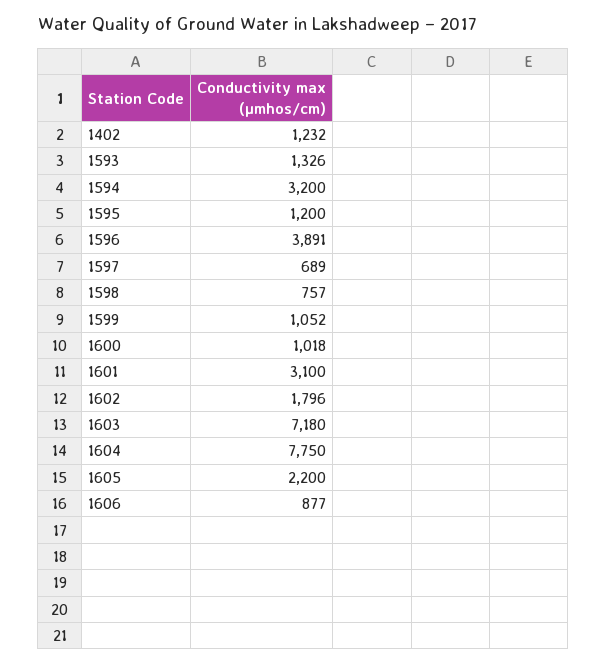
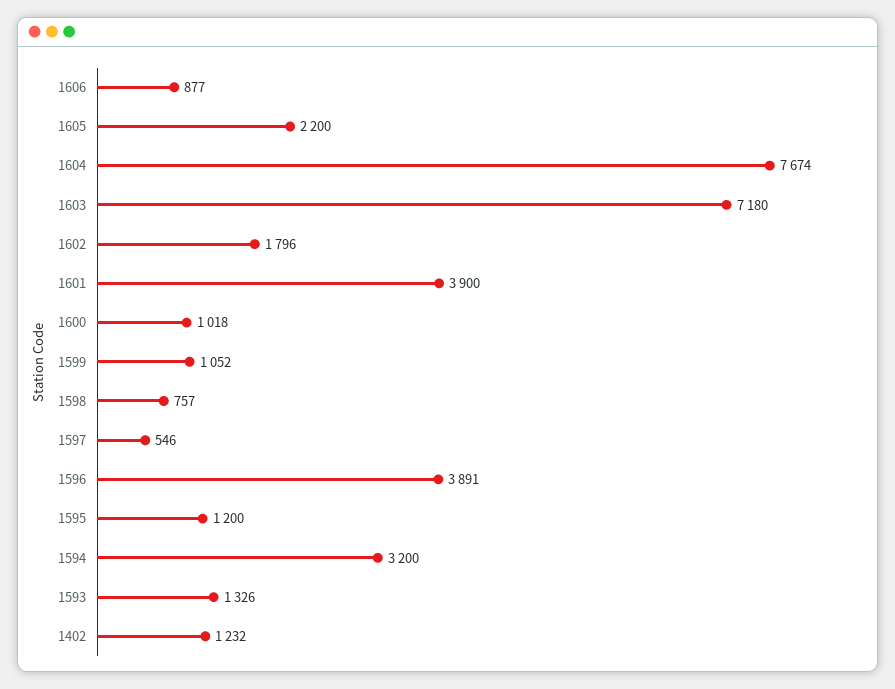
  {
    "1402": 1232,
    "1593": 1326,
    "1594": 3200,
    "1595": 1200,
    "1596": 3891,
-   "1597": 689,
+   "1597": 546,
    "1598": 757,
    "1599": 1052,
    "1600": 1018,
-   "1601": 3100,
+   "1601": 3900,
    "1602": 1796,
    "1603": 7180,
-   "1604": 7750,
+   "1604": 7674,
    "1605": 2200,
    "1606": 877
  }

